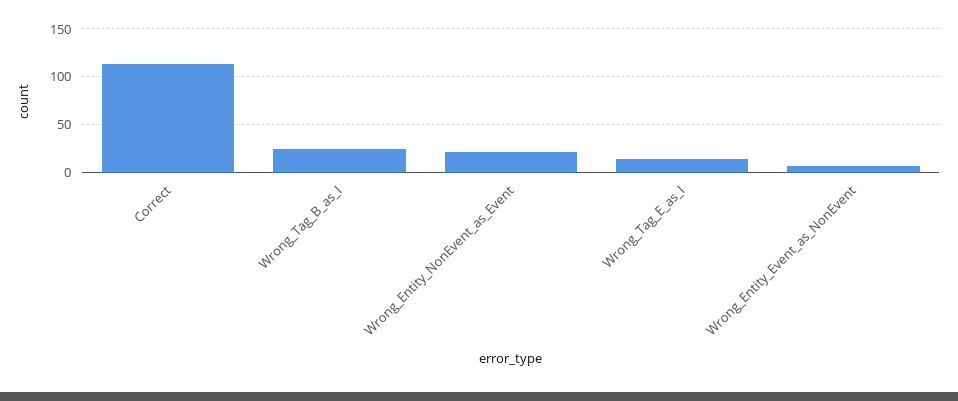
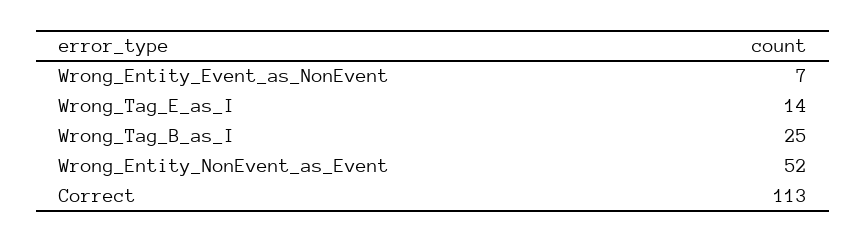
  {
    "Correct": 113,
    "Wrong_Tag_B_as_I": 25,
-   "Wrong_Entity_NonEvent_as_Event": 20,
+   "Wrong_Entity_NonEvent_as_Event": 52,
    "Wrong_Tag_E_as_I": 14,
    "Wrong_Entity_Event_as_NonEvent": 7
  }

